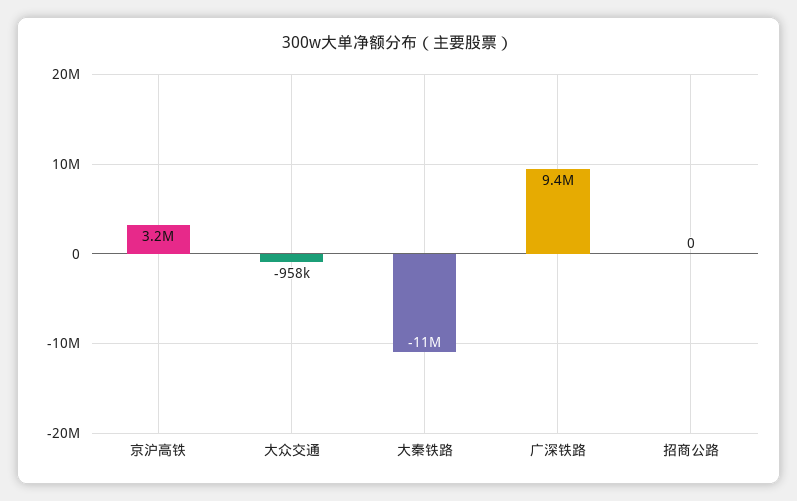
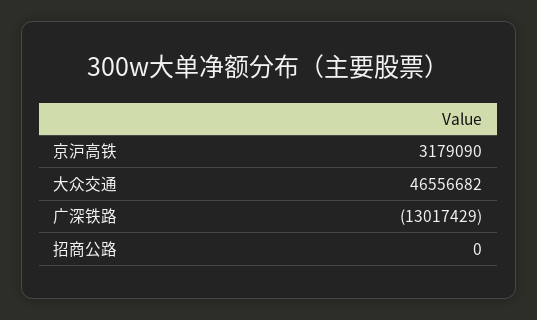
  {
    "京沪高铁": 3179090,
-   "大众交通": -958000,
+   "大众交通": 46556682,
-   "大秦铁路": -11000000,
-   "广深铁路": 9400000,
+   "广深铁路": -13017429,
    "招商公路": 0
  }

